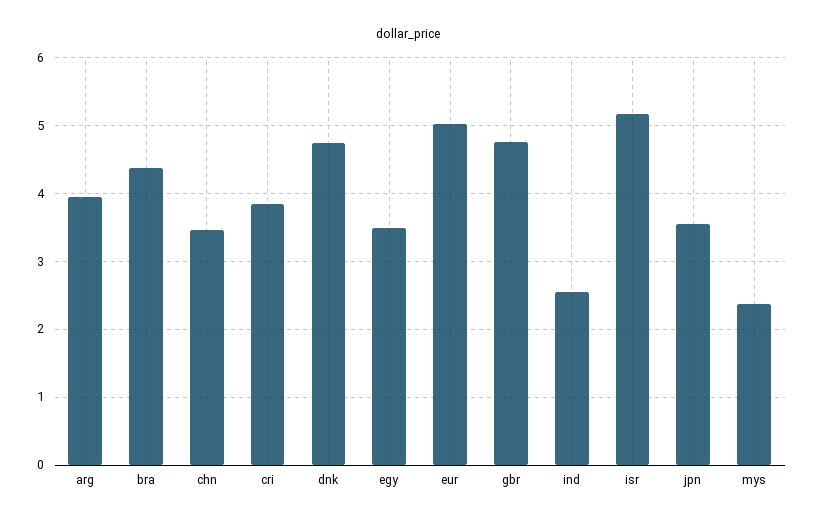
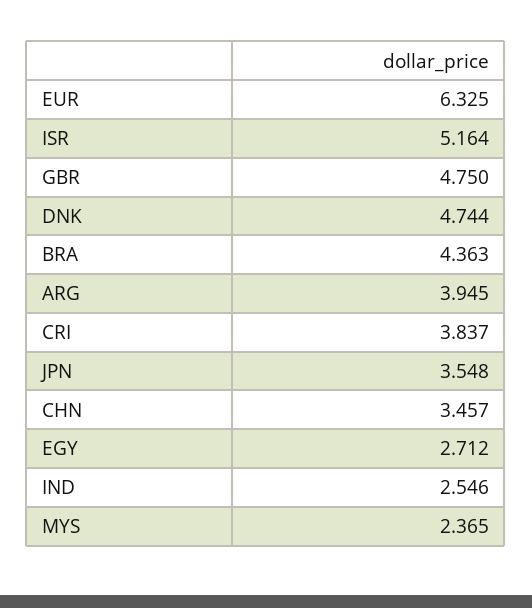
  {
    "arg": 3.945,
    "bra": 4.363,
    "chn": 3.457,
    "cri": 3.837,
    "dnk": 4.744,
-   "egy": 3.5,
+   "egy": 2.712,
-   "eur": 5,
+   "eur": 6.325,
    "gbr": 4.75,
    "ind": 2.546,
    "isr": 5.164,
    "jpn": 3.548,
    "mys": 2.365
  }

